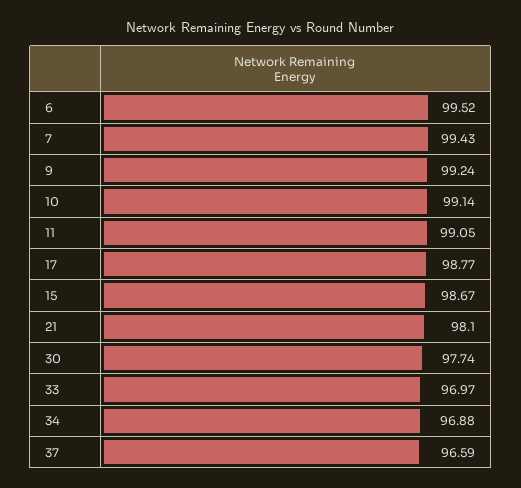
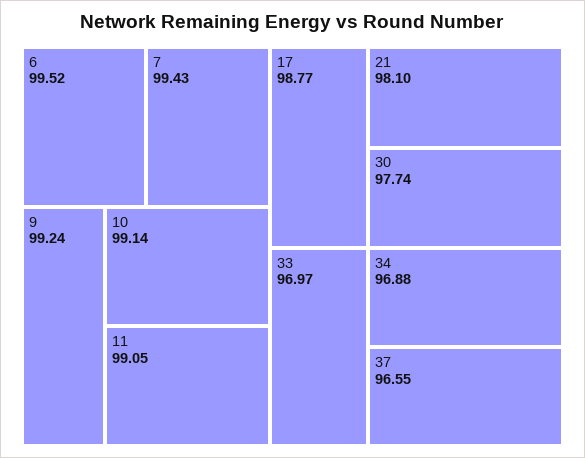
  {
    "6": 99.52,
    "7": 99.43,
    "9": 99.24,
    "10": 99.14,
    "11": 99.05,
    "17": 98.77,
-   "15": 98.67,
    "21": 98.1,
    "30": 97.74,
    "33": 96.97,
    "34": 96.88,
-   "37": 96.59
+   "37": 96.55
  }

